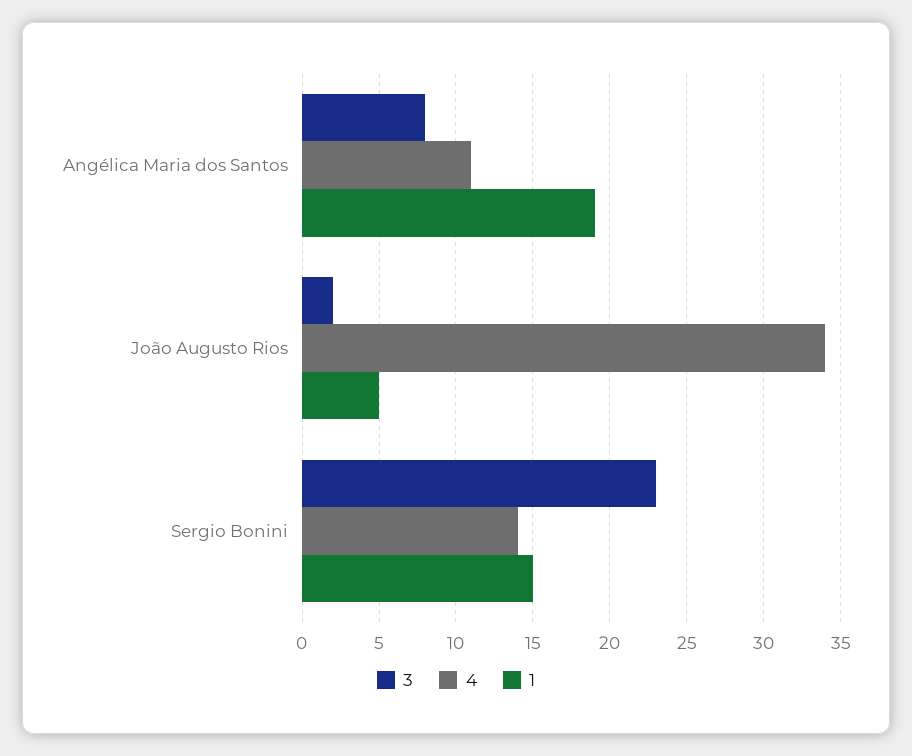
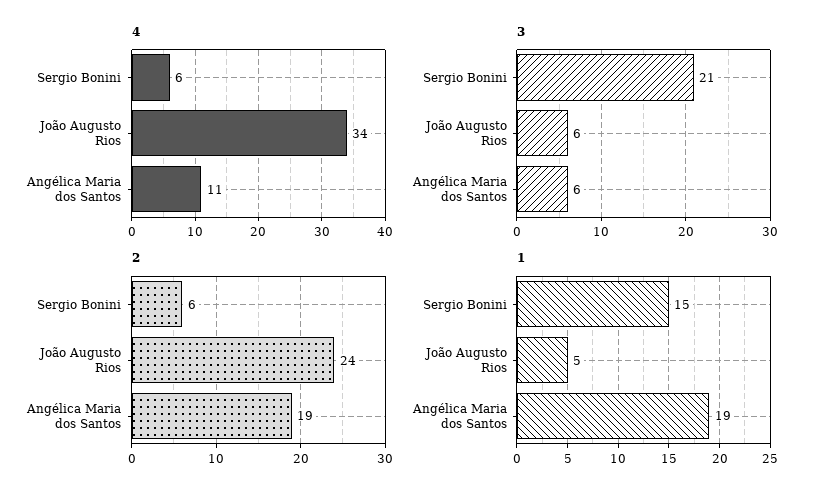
  {
    "3": {
-     "Angélica Maria dos Santos": 8,
+     "Angélica Maria dos Santos": 6,
-     "João Augusto Rios": 2,
+     "João Augusto Rios": 6,
-     "Sergio Bonini": 23
+     "Sergio Bonini": 21
    },
    "4": {
      "Angélica Maria dos Santos": 11,
      "João Augusto Rios": 34,
-     "Sergio Bonini": 14
+     "Sergio Bonini": 6
    },
    "1": {
      "Angélica Maria dos Santos": 19,
      "João Augusto Rios": 5,
      "Sergio Bonini": 15
-   }
+   },
+   "2": {
+     "Sergio Bonini": 6,
+     "João Augusto Rios": 24,
+     "Angélica Maria dos Santos": 19
+   }
  }

